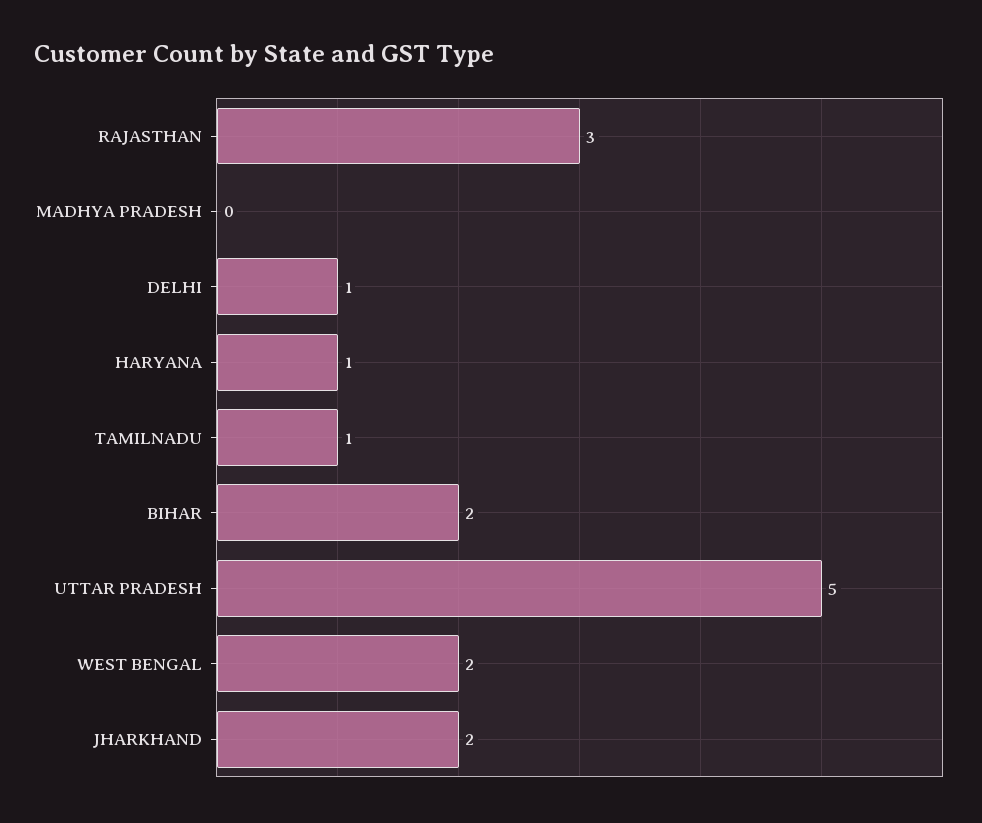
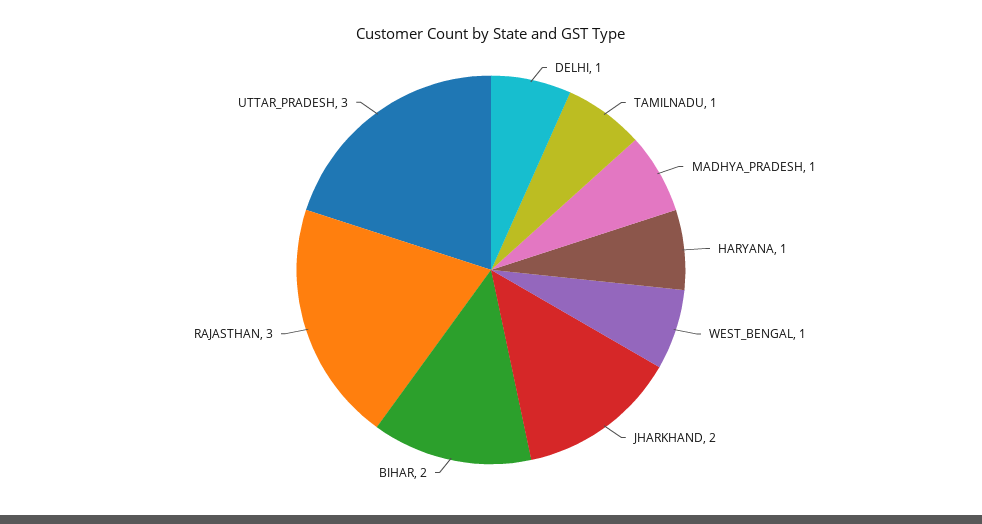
  {
    "RAJASTHAN": 3,
-   "MADHYA PRADESH": 0,
+   "MADHYA PRADESH": 1,
    "DELHI": 1,
    "HARYANA": 1,
    "TAMILNADU": 1,
    "BIHAR": 2,
-   "UTTAR PRADESH": 5,
+   "UTTAR PRADESH": 3,
-   "WEST BENGAL": 2,
+   "WEST BENGAL": 1,
    "JHARKHAND": 2
  }

